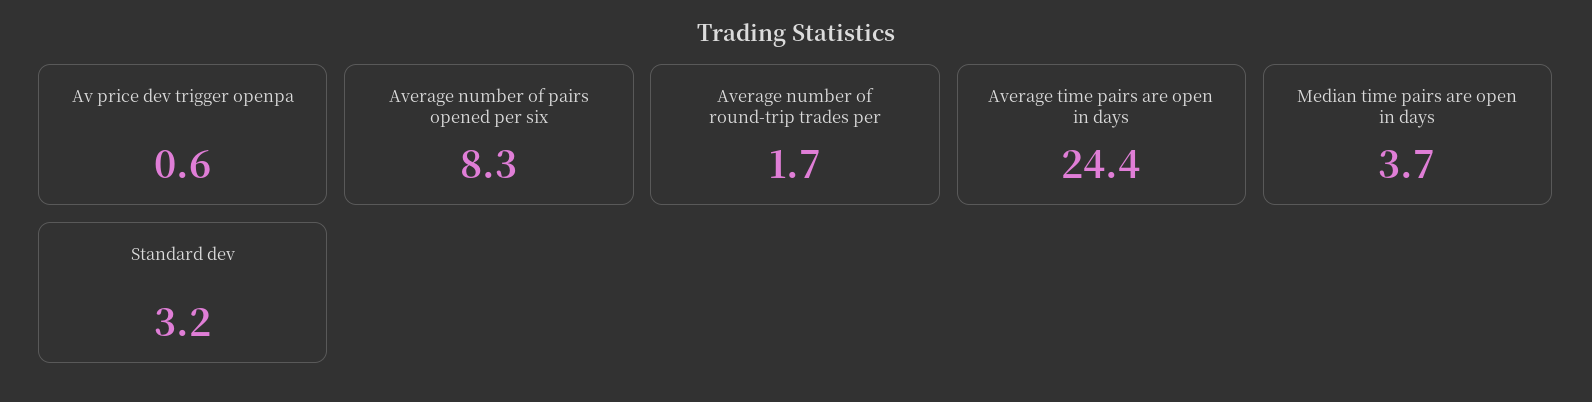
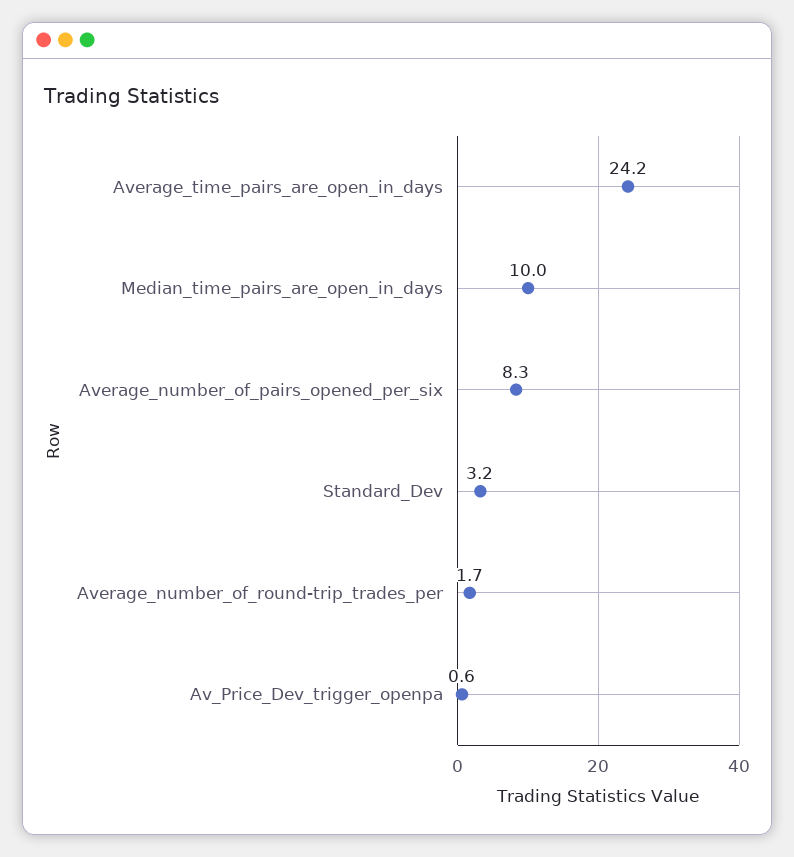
  {
    "Av price dev trigger openpa": 0.6,
    "Average number of pairs opened per six": 8.3,
    "Average number of round-trip trades per": 1.7,
-   "Average time pairs are open in days": 24.4,
+   "Average time pairs are open in days": 24.2,
-   "Median time pairs are open in days": 3.7,
+   "Median time pairs are open in days": 10,
    "Standard dev": 3.2
  }

